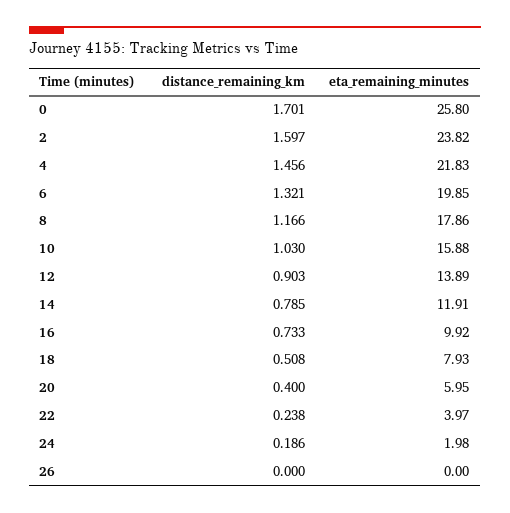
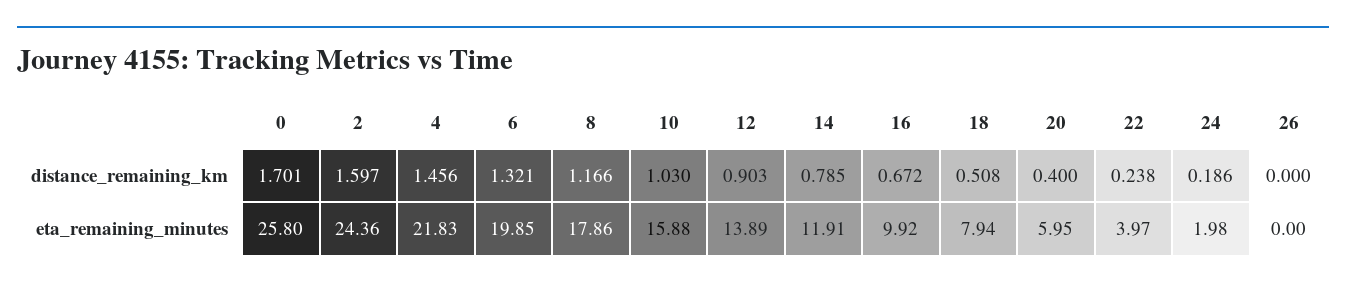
  {
    "distance_remaining_km": {
      "0": 1.701,
      "2": 1.597,
      "4": 1.456,
      "6": 1.321,
      "8": 1.166,
      "10": 1.03,
      "12": 0.903,
      "14": 0.785,
-     "16": 0.733,
+     "16": 0.672,
      "18": 0.508,
      "20": 0.4,
      "22": 0.238,
      "24": 0.186,
      "26": 0
    },
    "eta_remaining_minutes": {
      "0": 25.8,
-     "2": 23.82,
+     "2": 24.36,
      "4": 21.83,
      "6": 19.85,
      "8": 17.86,
      "10": 15.88,
      "12": 13.89,
      "14": 11.91,
      "16": 9.92,
-     "18": 7.93,
+     "18": 7.94,
      "20": 5.95,
      "22": 3.97,
      "24": 1.98,
      "26": 0
    }
  }

